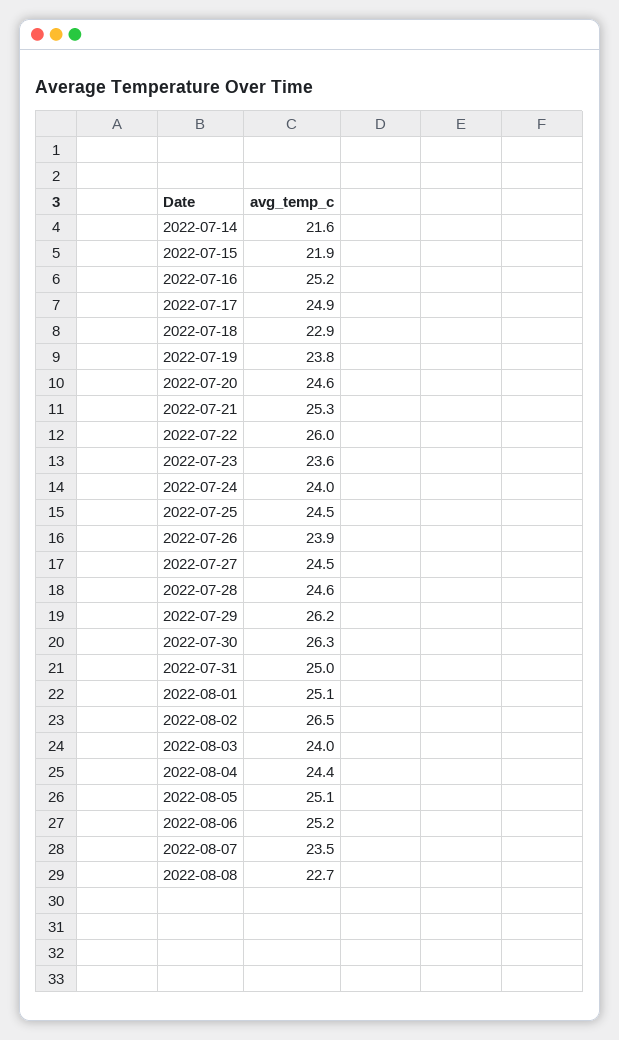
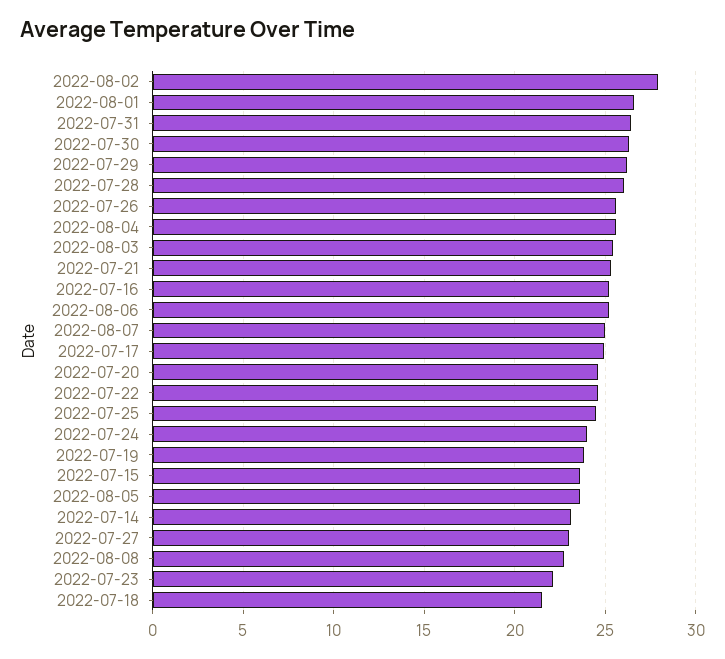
  {
-   "2022-07-14": 21.6,
+   "2022-07-14": 23,
-   "2022-07-15": 21.9,
+   "2022-07-15": 23.5,
    "2022-07-16": 25.2,
    "2022-07-17": 24.9,
-   "2022-07-18": 22.9,
+   "2022-07-18": 21.5,
    "2022-07-19": 23.8,
    "2022-07-20": 24.6,
    "2022-07-21": 25.3,
-   "2022-07-22": 26,
+   "2022-07-22": 24.5,
-   "2022-07-23": 23.6,
+   "2022-07-23": 22,
    "2022-07-24": 24,
    "2022-07-25": 24.5,
-   "2022-07-26": 23.9,
+   "2022-07-26": 25.5,
-   "2022-07-27": 24.5,
+   "2022-07-27": 23,
-   "2022-07-28": 24.6,
+   "2022-07-28": 26,
    "2022-07-29": 26.2,
    "2022-07-30": 26.3,
-   "2022-07-31": 25,
+   "2022-07-31": 26.5,
-   "2022-08-01": 25.1,
+   "2022-08-01": 26.5,
-   "2022-08-02": 26.5,
+   "2022-08-02": 28,
-   "2022-08-03": 24,
+   "2022-08-03": 25.5,
-   "2022-08-04": 24.4,
+   "2022-08-04": 25.5,
-   "2022-08-05": 25.1,
+   "2022-08-05": 23.5,
    "2022-08-06": 25.2,
-   "2022-08-07": 23.5,
+   "2022-08-07": 25,
    "2022-08-08": 22.7
  }

